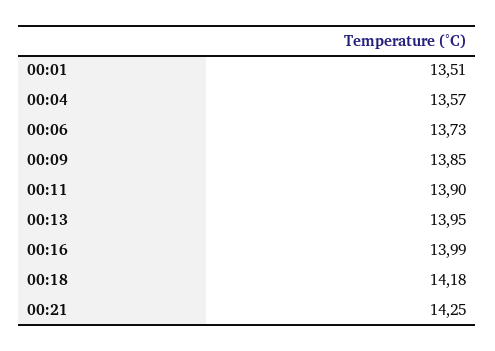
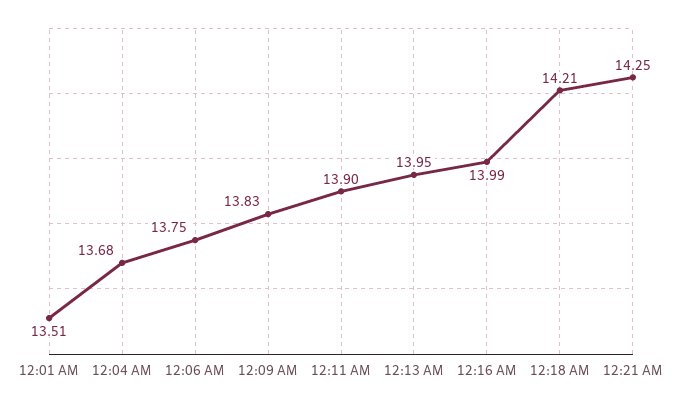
  {
    "00:01": 13.51,
-   "00:04": 13.57,
+   "00:04": 13.68,
-   "00:06": 13.73,
+   "00:06": 13.75,
-   "00:09": 13.85,
+   "00:09": 13.83,
    "00:11": 13.9,
    "00:13": 13.95,
    "00:16": 13.99,
-   "00:18": 14.18,
+   "00:18": 14.21,
    "00:21": 14.25
  }

